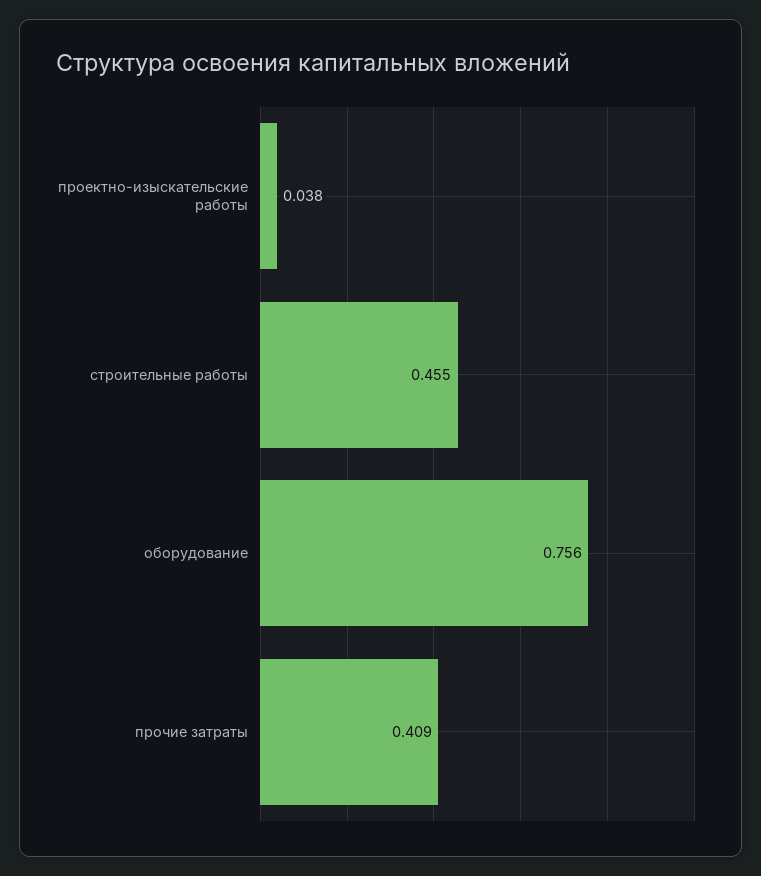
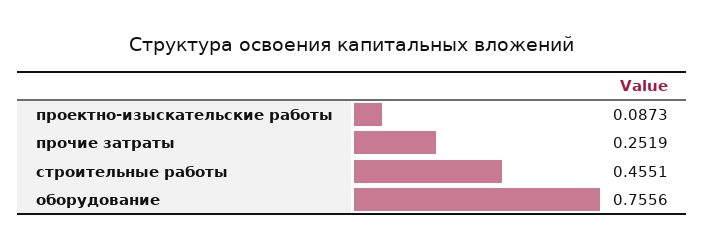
  {
-   "проектно-изыскательские работы": 0.038,
+   "проектно-изыскательские работы": 0.0873,
    "строительные работы": 0.4551,
    "оборудование": 0.7556,
-   "прочие затраты": 0.409
+   "прочие затраты": 0.2519
  }

